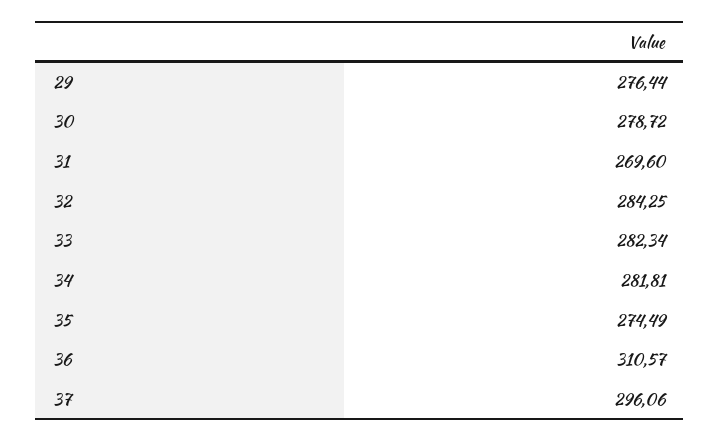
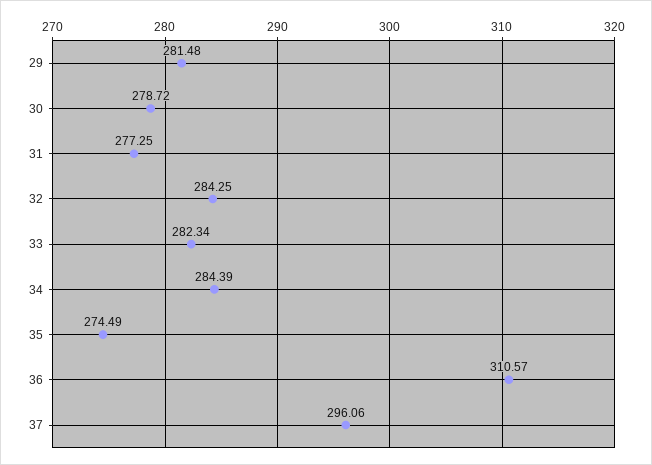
  {
-   "29": 276.44,
+   "29": 281.48,
    "30": 278.72,
-   "31": 269.6,
+   "31": 277.25,
    "32": 284.25,
    "33": 282.34,
-   "34": 281.81,
+   "34": 284.39,
    "35": 274.49,
    "36": 310.57,
    "37": 296.06
  }

